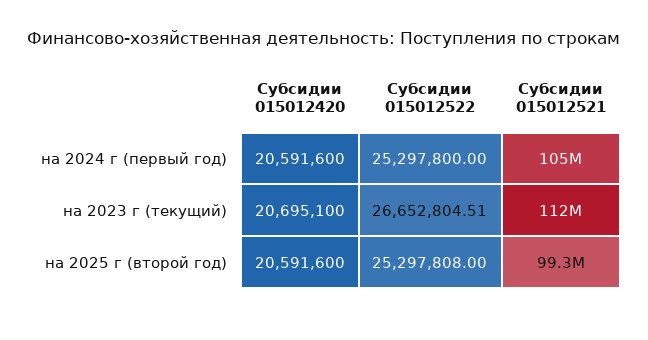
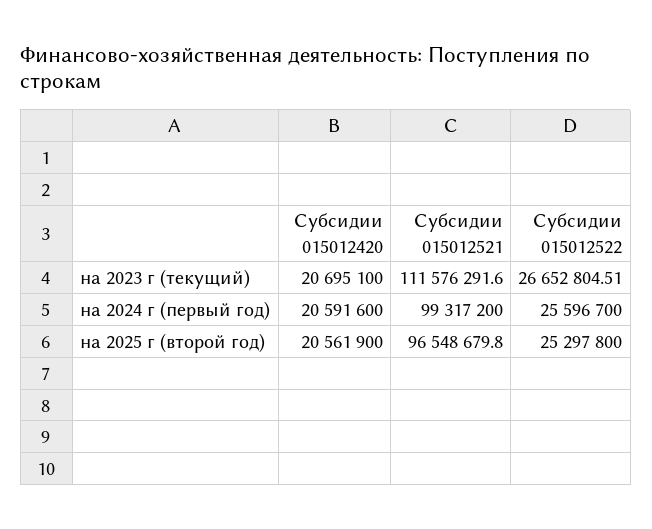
  {
    "Субсидии 015012420": {
      "на 2024 г (первый год)": 20591600,
      "на 2023 г (текущий)": 20695100,
-     "на 2025 г (второй год)": 20591600
+     "на 2025 г (второй год)": 20561900
    },
    "Субсидии 015012522": {
-     "на 2024 г (первый год)": 25297800,
+     "на 2024 г (первый год)": 25596700,
      "на 2023 г (текущий)": 26652804.51,
-     "на 2025 г (второй год)": 25297808
+     "на 2025 г (второй год)": 25297800
    },
    "Субсидии 015012521": {
-     "на 2024 г (первый год)": 105000000,
+     "на 2024 г (первый год)": 99317200,
      "на 2023 г (текущий)": 111576291.6,
-     "на 2025 г (второй год)": 99300000
+     "на 2025 г (второй год)": 96548679.8
    }
  }

